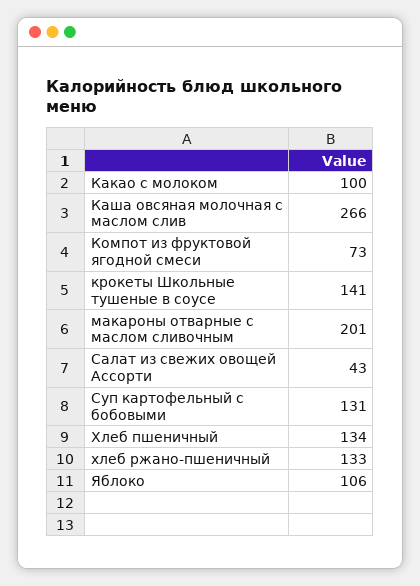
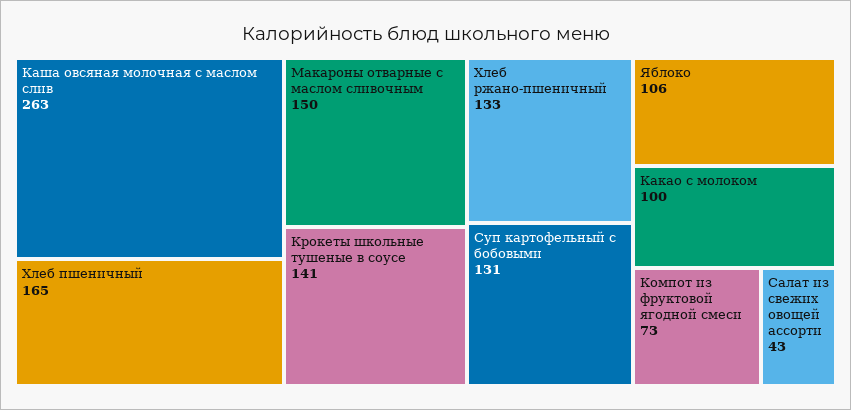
  {
    "Какао с молоком": 100,
-   "Каша овсяная молочная с маслом слив": 266,
+   "Каша овсяная молочная с маслом слив": 263,
    "Компот из фруктовой ягодной смеси": 73,
    "крокеты Школьные тушеные в соусе": 141,
-   "макароны отварные с маслом сливочным": 201,
+   "макароны отварные с маслом сливочным": 150,
    "Салат из свежих овощей Ассорти": 43,
    "Суп картофельный с бобовыми": 131,
-   "Хлеб пшеничный": 134,
+   "Хлеб пшеничный": 165,
    "хлеб ржано-пшеничный": 133,
    "Яблоко": 106
  }

